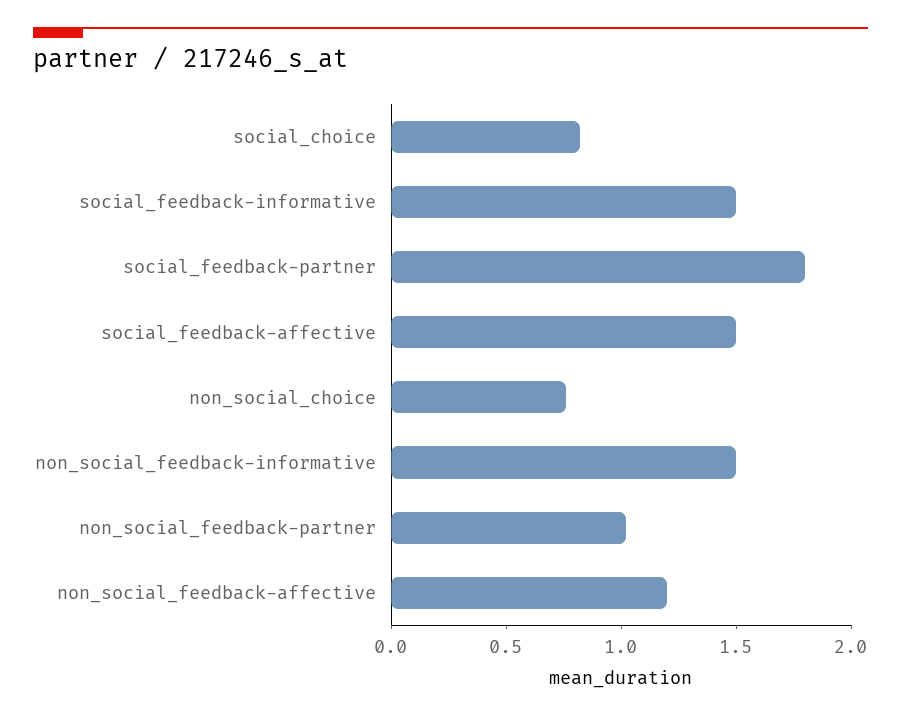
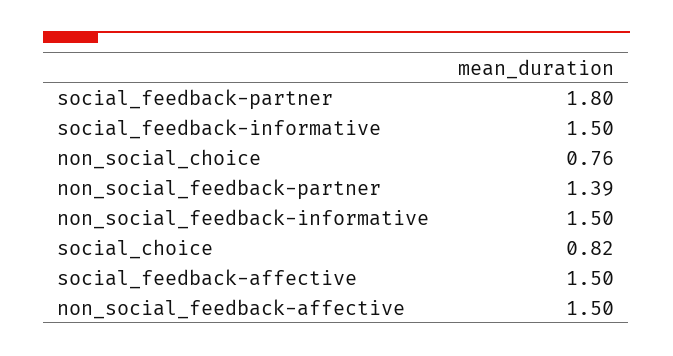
  {
    "social_choice": 0.82,
    "social_feedback-informative": 1.5,
    "social_feedback-partner": 1.8,
    "social_feedback-affective": 1.5,
    "non_social_choice": 0.76,
    "non_social_feedback-informative": 1.5,
-   "non_social_feedback-partner": 1,
+   "non_social_feedback-partner": 1.39,
-   "non_social_feedback-affective": 1.2
+   "non_social_feedback-affective": 1.5
  }

